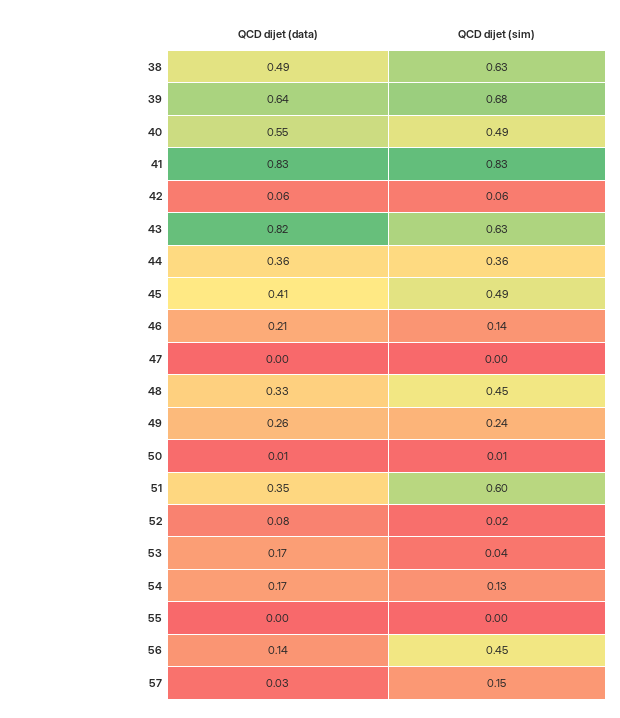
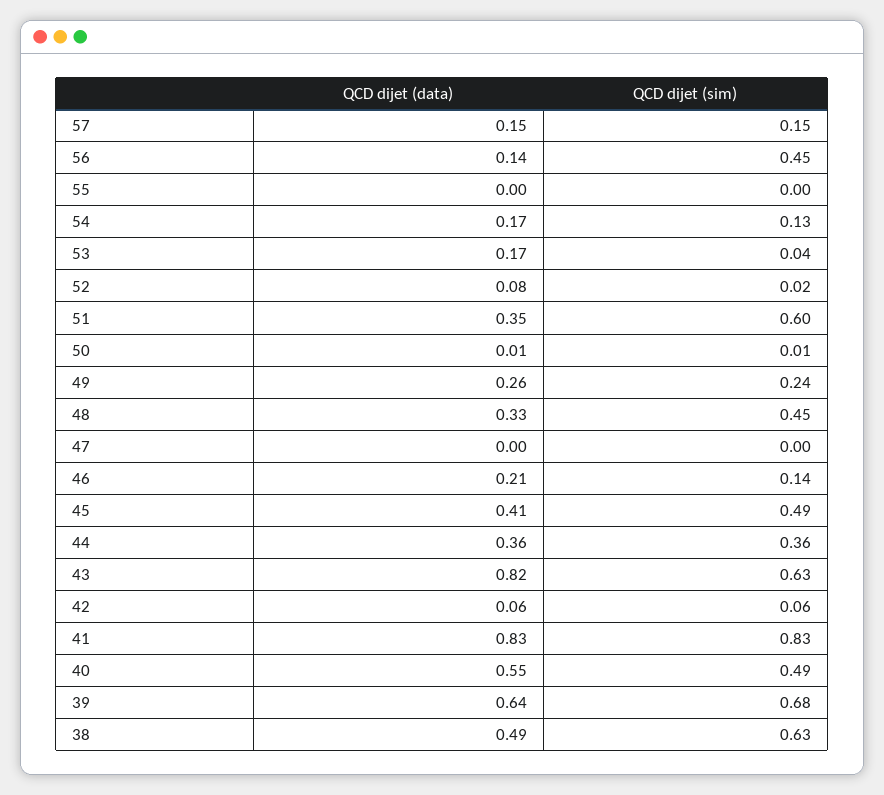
  {
    "QCD dijet (data)": {
      "38": 0.49,
      "39": 0.64,
      "40": 0.55,
      "41": 0.83,
      "42": 0.06,
      "43": 0.82,
      "44": 0.36,
      "45": 0.41,
      "46": 0.21,
      "47": 0,
      "48": 0.33,
      "49": 0.26,
      "50": 0.01,
      "51": 0.35,
      "52": 0.08,
      "53": 0.17,
      "54": 0.17,
      "55": 0,
      "56": 0.14,
-     "57": 0.03
+     "57": 0.15
    },
    "QCD dijet (sim)": {
      "38": 0.63,
      "39": 0.68,
      "40": 0.49,
      "41": 0.83,
      "42": 0.06,
      "43": 0.63,
      "44": 0.36,
      "45": 0.49,
      "46": 0.14,
      "47": 0,
      "48": 0.45,
      "49": 0.24,
      "50": 0.01,
      "51": 0.6,
      "52": 0.02,
      "53": 0.04,
      "54": 0.13,
      "55": 0,
      "56": 0.45,
      "57": 0.15
    }
  }

